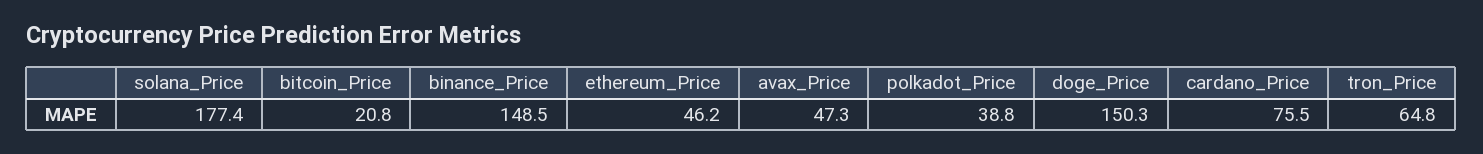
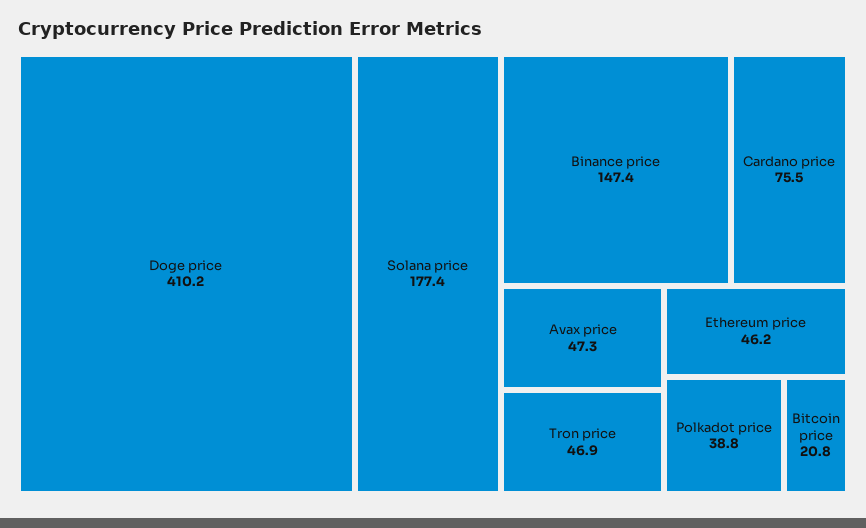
  {
    "solana_Price": 177.4,
    "bitcoin_Price": 20.8,
-   "binance_Price": 148.5,
+   "binance_Price": 147.4,
    "ethereum_Price": 46.2,
    "avax_Price": 47.3,
    "polkadot_Price": 38.8,
-   "doge_Price": 150.3,
+   "doge_Price": 410.2,
    "cardano_Price": 75.5,
-   "tron_Price": 64.8
+   "tron_Price": 46.9
  }

